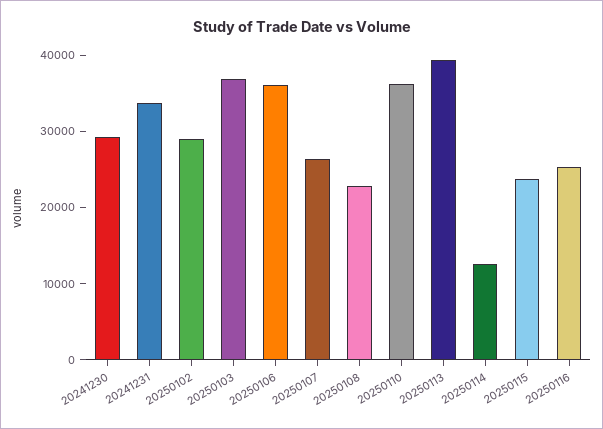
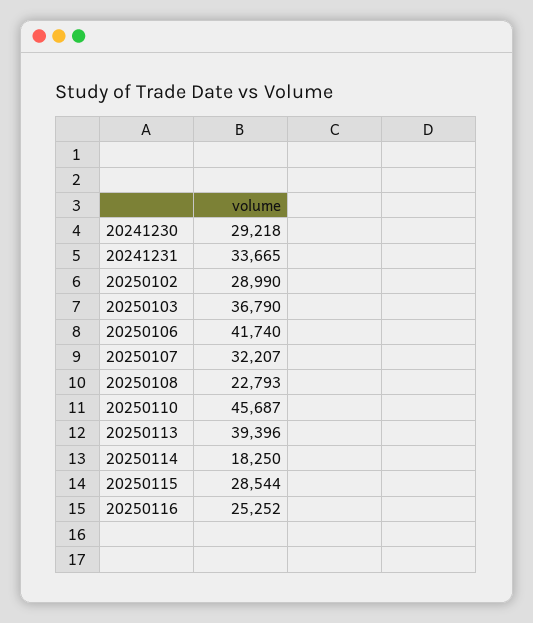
  {
    "20241230": 29218,
    "20241231": 33665,
    "20250102": 28990,
    "20250103": 36790,
-   "20250106": 36000,
+   "20250106": 41740,
-   "20250107": 26000,
+   "20250107": 32207,
    "20250108": 22793,
-   "20250110": 36000,
+   "20250110": 45687,
    "20250113": 39396,
-   "20250114": 12000,
+   "20250114": 18250,
-   "20250115": 24000,
+   "20250115": 28544,
    "20250116": 25252
  }

